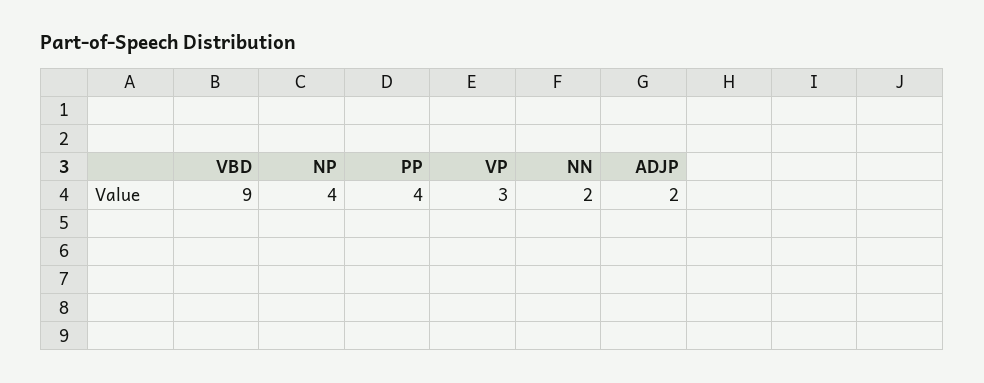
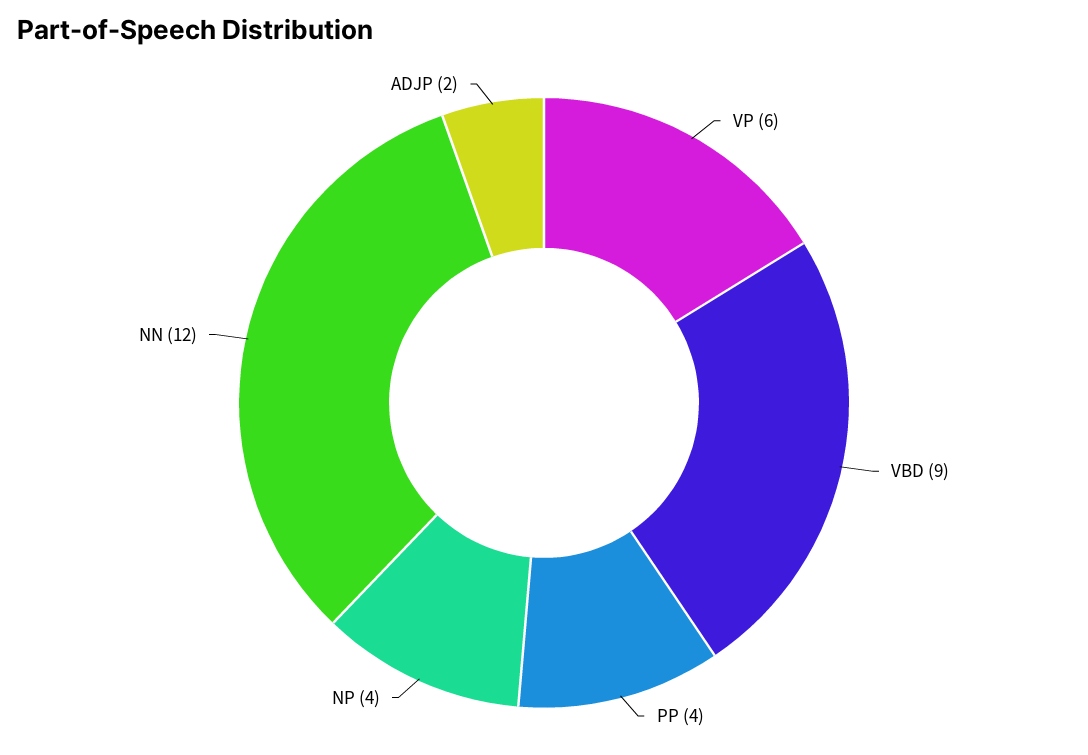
  {
    "VBD": 9,
    "NP": 4,
    "PP": 4,
-   "VP": 3,
+   "VP": 6,
-   "NN": 2,
+   "NN": 12,
    "ADJP": 2
  }

